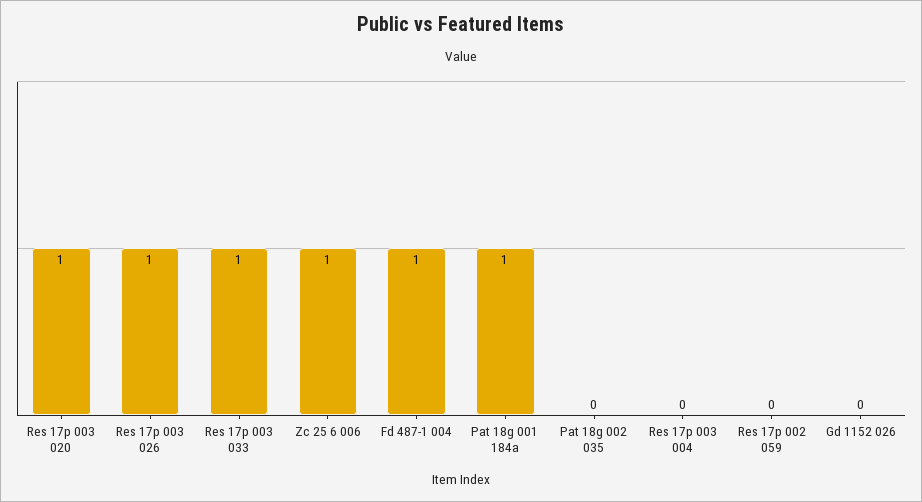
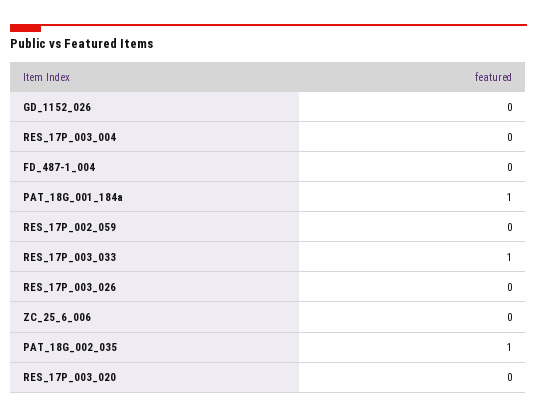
  {
-   "Res 17p 003 020": 1,
+   "Res 17p 003 020": 0,
-   "Res 17p 003 026": 1,
+   "Res 17p 003 026": 0,
    "Res 17p 003 033": 1,
-   "Zc 25 6 006": 1,
+   "Zc 25 6 006": 0,
-   "Fd 487-1 004": 1,
+   "Fd 487-1 004": 0,
    "Pat 18g 001 184a": 1,
-   "Pat 18g 002 035": 0,
+   "Pat 18g 002 035": 1,
    "Res 17p 003 004": 0,
    "Res 17p 002 059": 0,
    "Gd 1152 026": 0
  }

